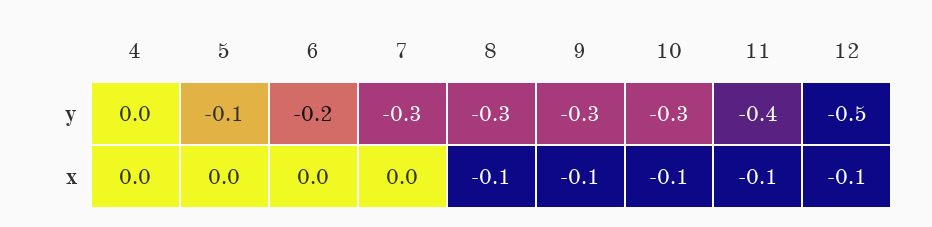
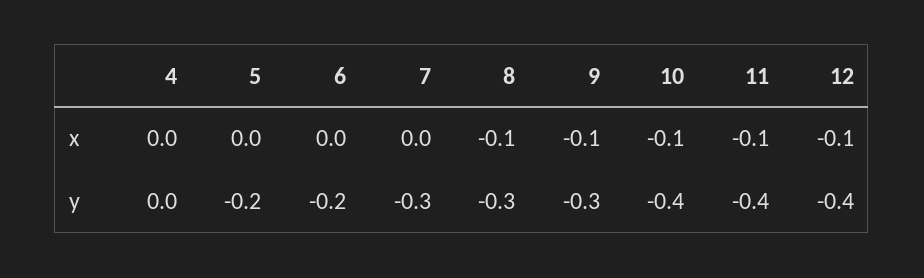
  {
    "4": {
      "y": 0,
      "x": 0
    },
    "5": {
-     "y": -0.1,
+     "y": -0.2,
      "x": 0
    },
    "6": {
      "y": -0.2,
      "x": 0
    },
    "7": {
      "y": -0.3,
      "x": 0
    },
    "8": {
      "y": -0.3,
      "x": -0.1
    },
    "9": {
      "y": -0.3,
      "x": -0.1
    },
    "10": {
-     "y": -0.3,
+     "y": -0.4,
      "x": -0.1
    },
    "11": {
      "y": -0.4,
      "x": -0.1
    },
    "12": {
-     "y": -0.5,
+     "y": -0.4,
      "x": -0.1
    }
  }

